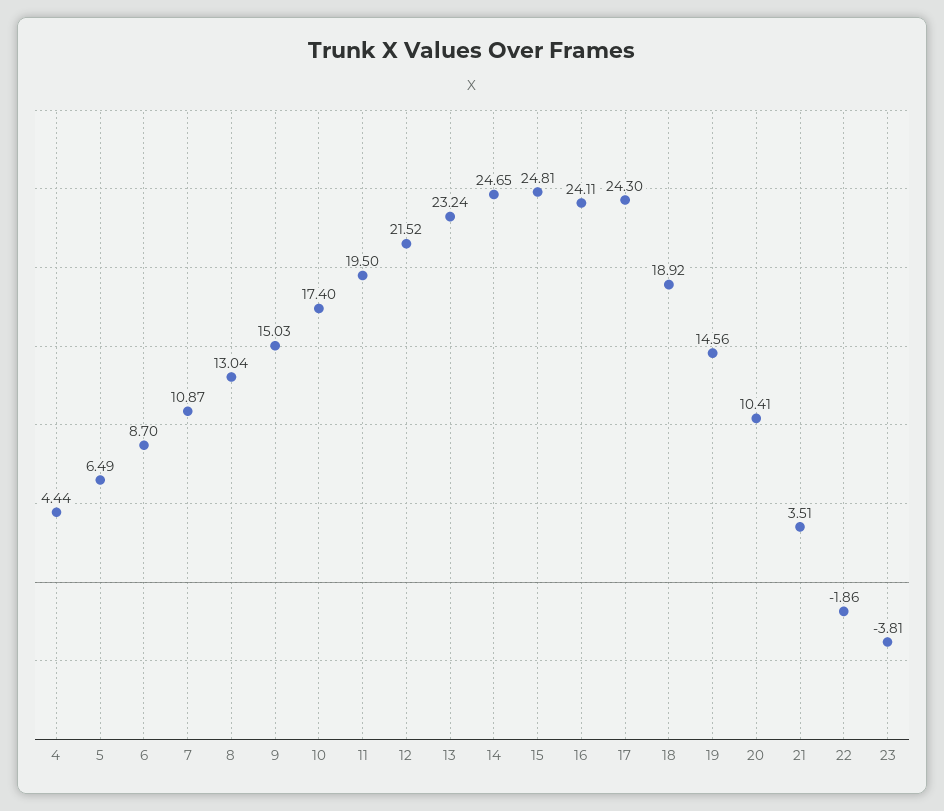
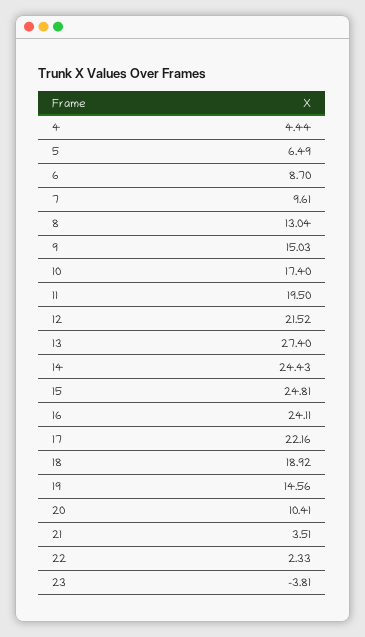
  {
    "4": 4.44,
    "5": 6.49,
    "6": 8.7,
-   "7": 10.87,
+   "7": 9.61,
    "8": 13.04,
    "9": 15.03,
    "10": 17.4,
    "11": 19.5,
    "12": 21.52,
-   "13": 23.24,
+   "13": 27.4,
-   "14": 24.65,
+   "14": 24.43,
    "15": 24.81,
    "16": 24.11,
-   "17": 24.3,
+   "17": 22.16,
    "18": 18.92,
    "19": 14.56,
    "20": 10.41,
    "21": 3.51,
-   "22": -1.86,
+   "22": 2.33,
    "23": -3.81
  }

